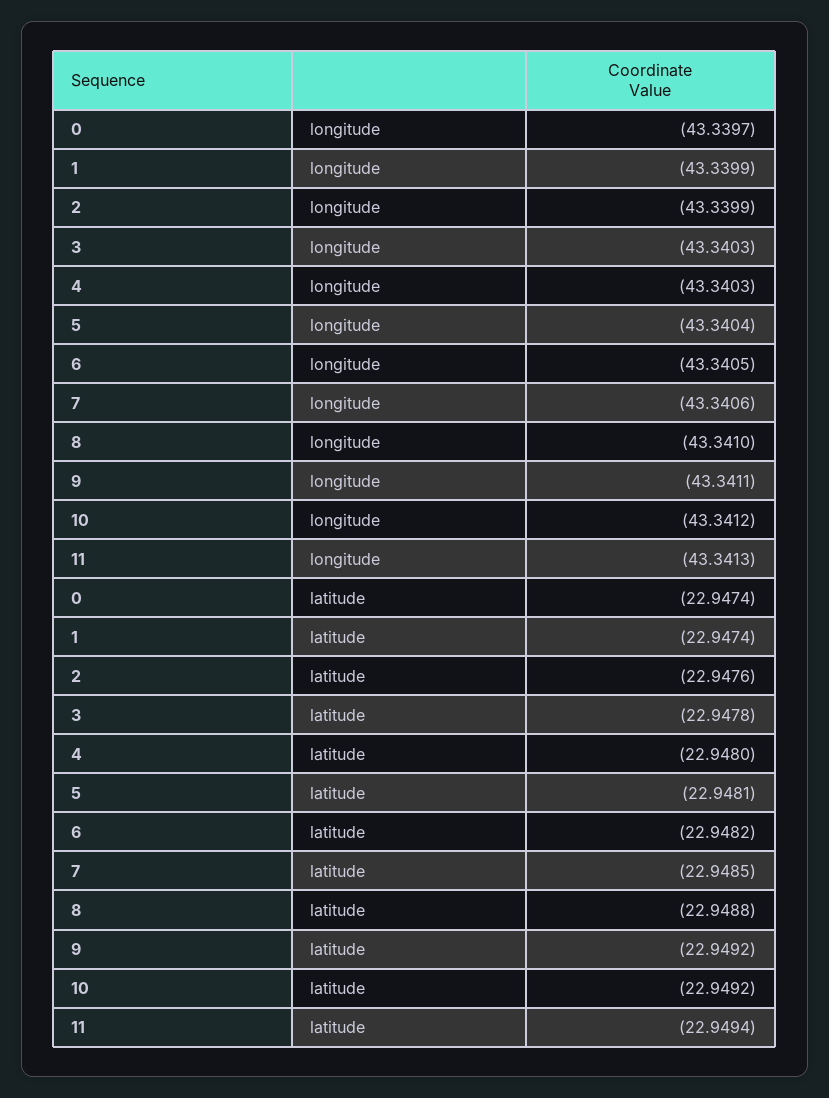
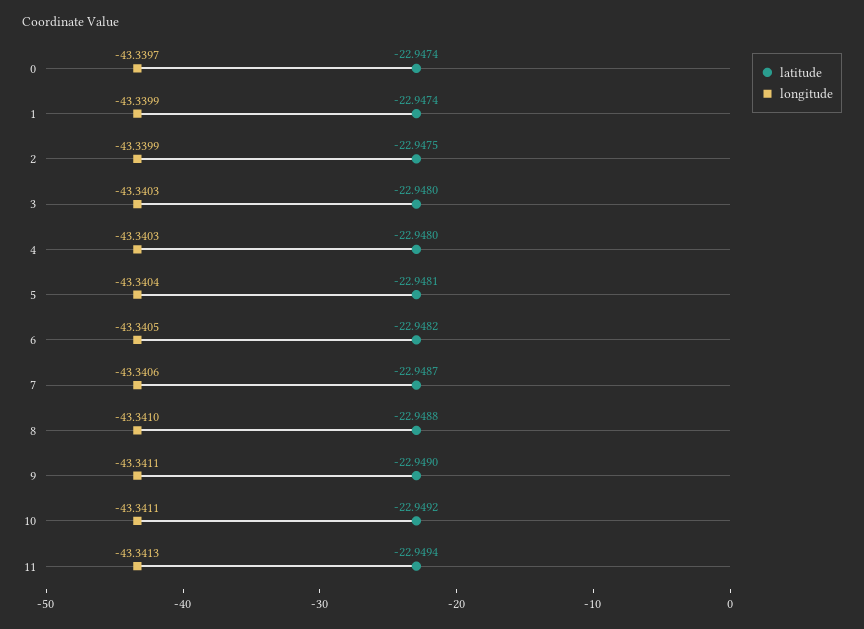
  {
    "longitude": {
      "0": -43.3397,
      "1": -43.3399,
      "2": -43.3399,
      "3": -43.3403,
      "4": -43.3403,
      "5": -43.3404,
      "6": -43.3405,
      "7": -43.3406,
      "8": -43.341,
      "9": -43.3411,
-     "10": -43.3412,
+     "10": -43.3411,
      "11": -43.3413
    },
    "latitude": {
      "0": -22.9474,
      "1": -22.9474,
-     "2": -22.9476,
+     "2": -22.9475,
-     "3": -22.9478,
+     "3": -22.948,
      "4": -22.948,
      "5": -22.9481,
      "6": -22.9482,
-     "7": -22.9485,
+     "7": -22.9487,
      "8": -22.9488,
-     "9": -22.9492,
+     "9": -22.949,
      "10": -22.9492,
      "11": -22.9494
    }
  }

